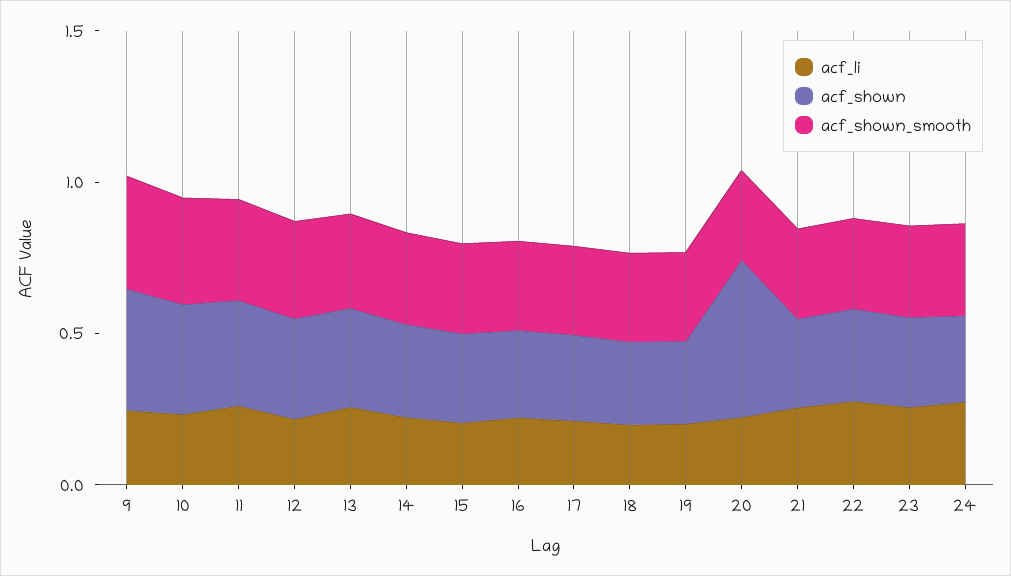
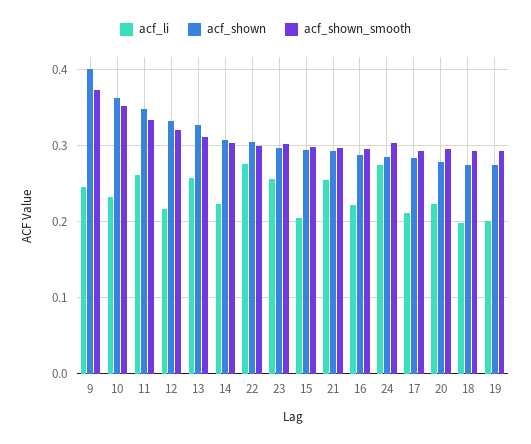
  {
    "acf_li": {
      "9": 0.25,
      "10": 0.23,
      "11": 0.26,
      "12": 0.22,
      "13": 0.26,
      "14": 0.22,
      "15": 0.21,
      "16": 0.22,
      "17": 0.21,
      "18": 0.2,
      "19": 0.2,
      "20": 0.22,
      "21": 0.26,
      "22": 0.28,
      "23": 0.26,
      "24": 0.27
    },
    "acf_shown": {
      "9": 0.4,
      "10": 0.36,
      "11": 0.35,
      "12": 0.33,
      "13": 0.33,
      "14": 0.31,
      "15": 0.29,
      "16": 0.29,
      "17": 0.28,
      "18": 0.27,
      "19": 0.27,
-     "20": 0.5,
+     "20": 0.28,
      "21": 0.29,
      "22": 0.31,
      "23": 0.3,
      "24": 0.29
    },
    "acf_shown_smooth": {
      "9": 0.37,
      "10": 0.35,
      "11": 0.33,
      "12": 0.32,
      "13": 0.31,
      "14": 0.3,
      "15": 0.3,
      "16": 0.3,
      "17": 0.29,
      "18": 0.29,
      "19": 0.29,
      "20": 0.3,
      "21": 0.3,
      "22": 0.3,
      "23": 0.3,
      "24": 0.3
    }
  }

